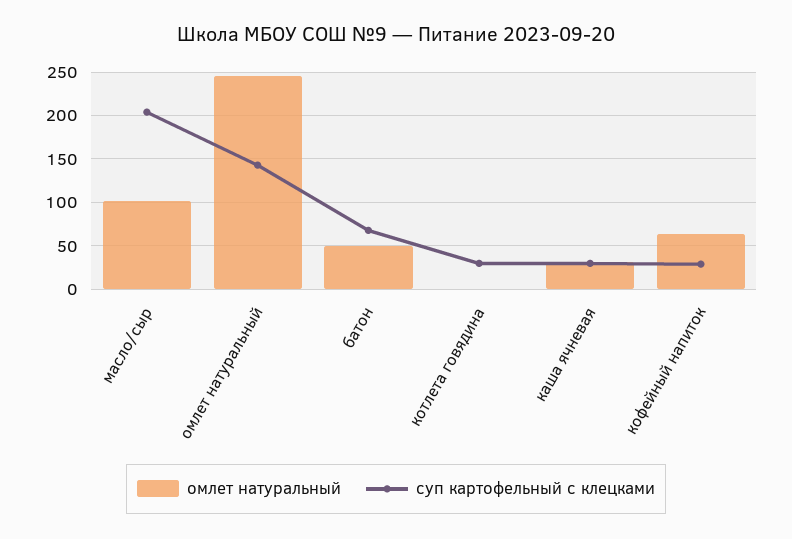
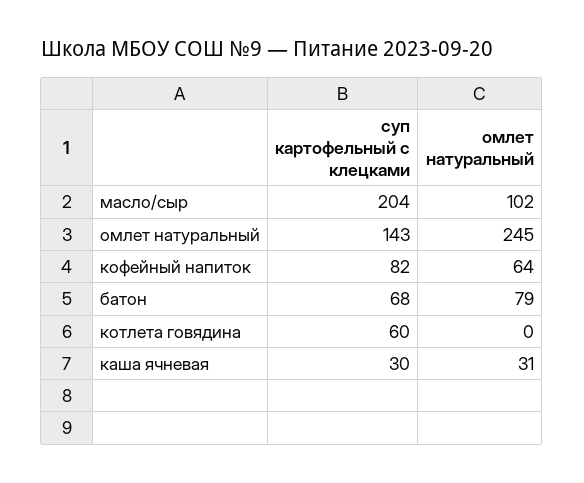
  {
    "омлет натуральный": {
      "масло/сыр": 102,
      "омлет натуральный": 245,
-     "батон": 50,
+     "батон": 79,
      "котлета говядина": 0,
      "каша ячневая": 31,
      "кофейный напиток": 64
    },
    "суп картофельный с клецками": {
      "масло/сыр": 204,
      "омлет натуральный": 143,
      "батон": 68,
-     "котлета говядина": 30,
+     "котлета говядина": 60,
      "каша ячневая": 30,
-     "кофейный напиток": 30
+     "кофейный напиток": 82
    }
  }

